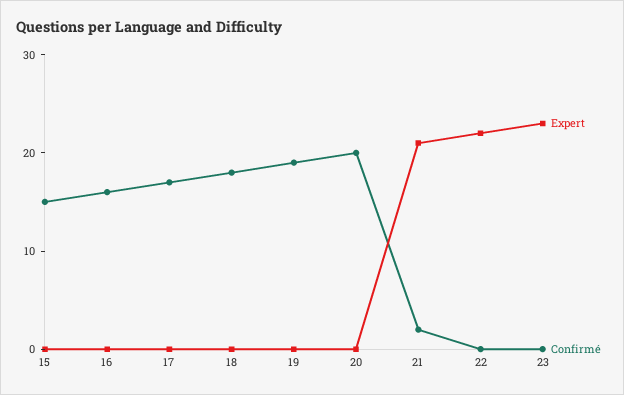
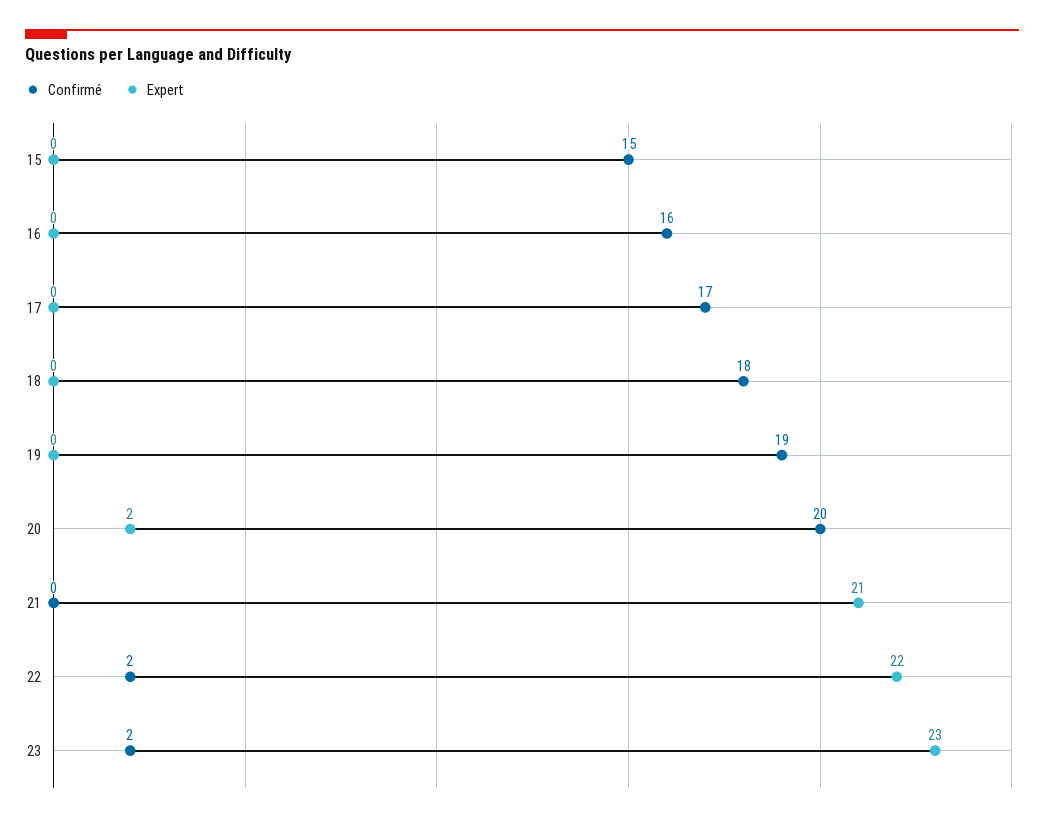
  {
    "Expert": {
      "15": 0,
      "16": 0,
      "17": 0,
      "18": 0,
      "19": 0,
-     "20": 0,
+     "20": 2,
      "21": 21,
      "22": 22,
      "23": 23
    },
    "Confirmé": {
      "15": 15,
      "16": 16,
      "17": 17,
      "18": 18,
      "19": 19,
      "20": 20,
-     "21": 2,
+     "21": 0,
-     "22": 0,
+     "22": 2,
-     "23": 0
+     "23": 2
    }
  }

